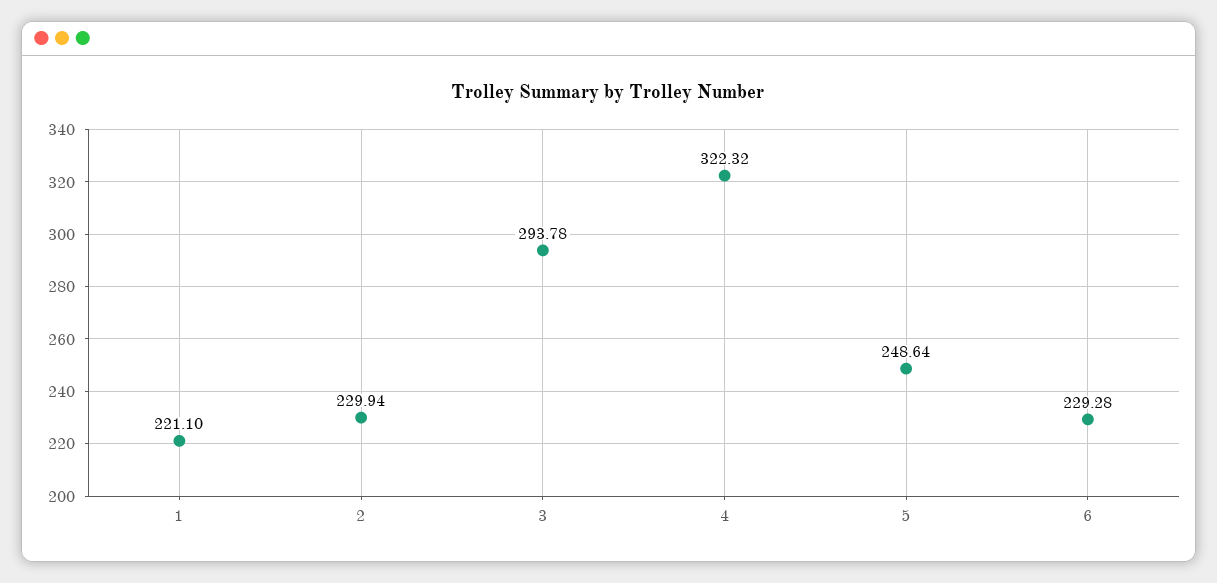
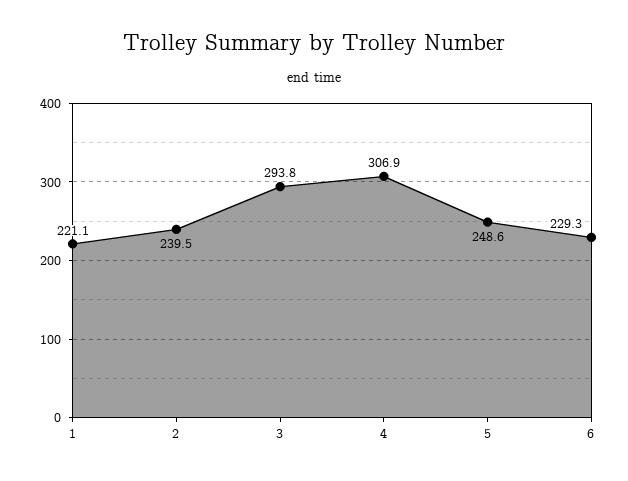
  {
    "1": 221.1,
-   "2": 229.94,
+   "2": 239.5,
    "3": 293.78,
-   "4": 322.32,
+   "4": 306.9,
    "5": 248.64,
    "6": 229.28
  }

